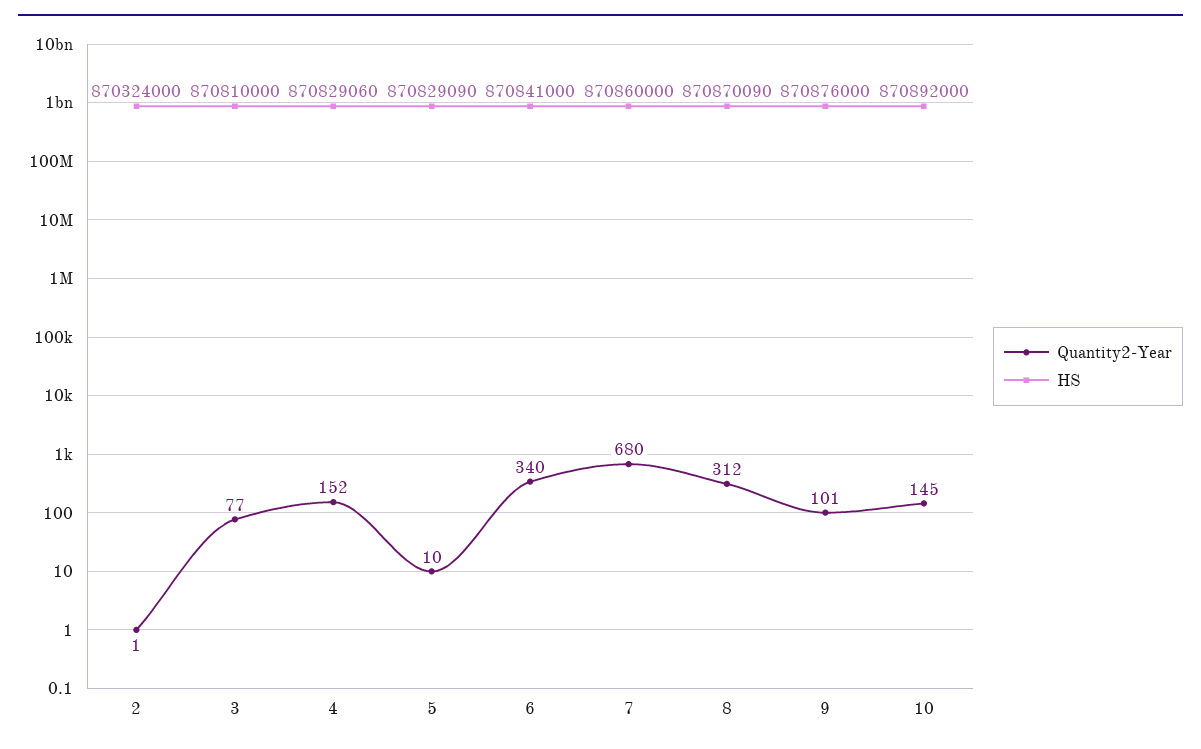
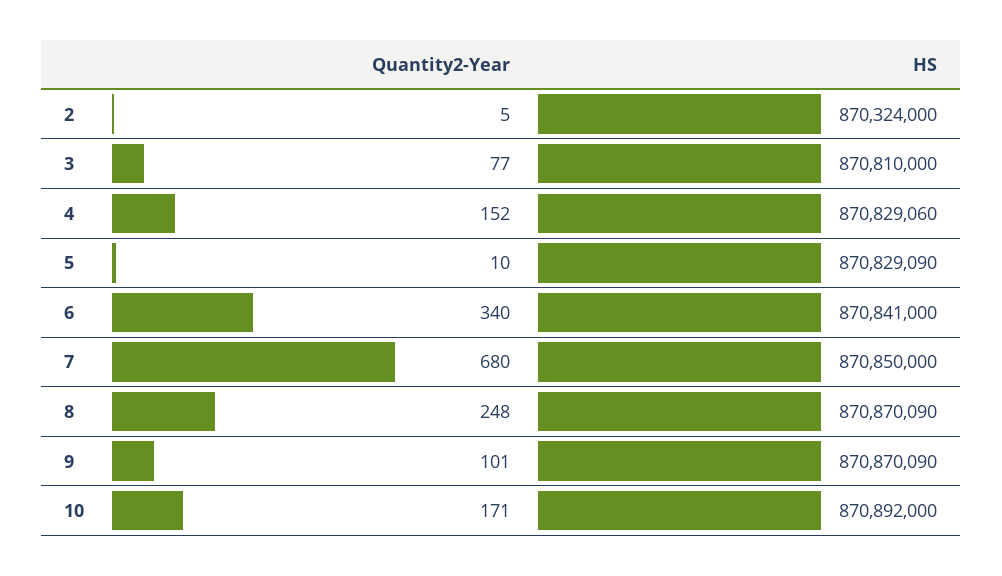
  {
    "Quantity2-Year": {
-     "2": 1,
+     "2": 5,
      "3": 77,
      "4": 152,
      "5": 10,
      "6": 340,
      "7": 680,
-     "8": 312,
+     "8": 248,
      "9": 101,
-     "10": 145
+     "10": 171
    },
    "HS": {
      "2": 870324000,
      "3": 870810000,
      "4": 870829060,
      "5": 870829090,
      "6": 870841000,
-     "7": 870860000,
+     "7": 870850000,
      "8": 870870090,
-     "9": 870876000,
+     "9": 870870090,
      "10": 870892000
    }
  }

